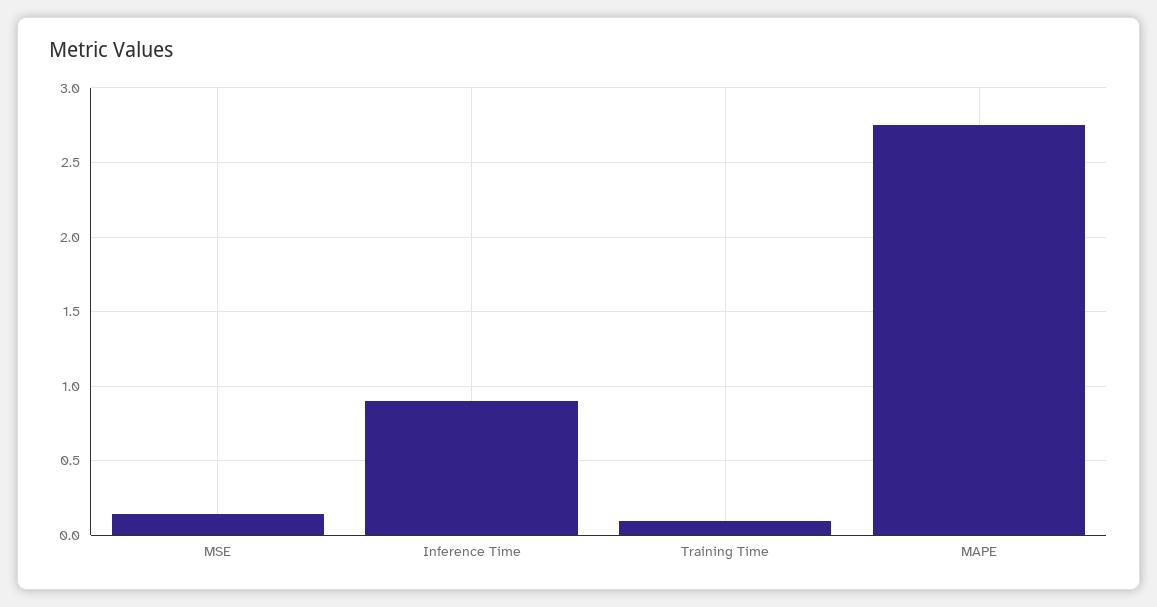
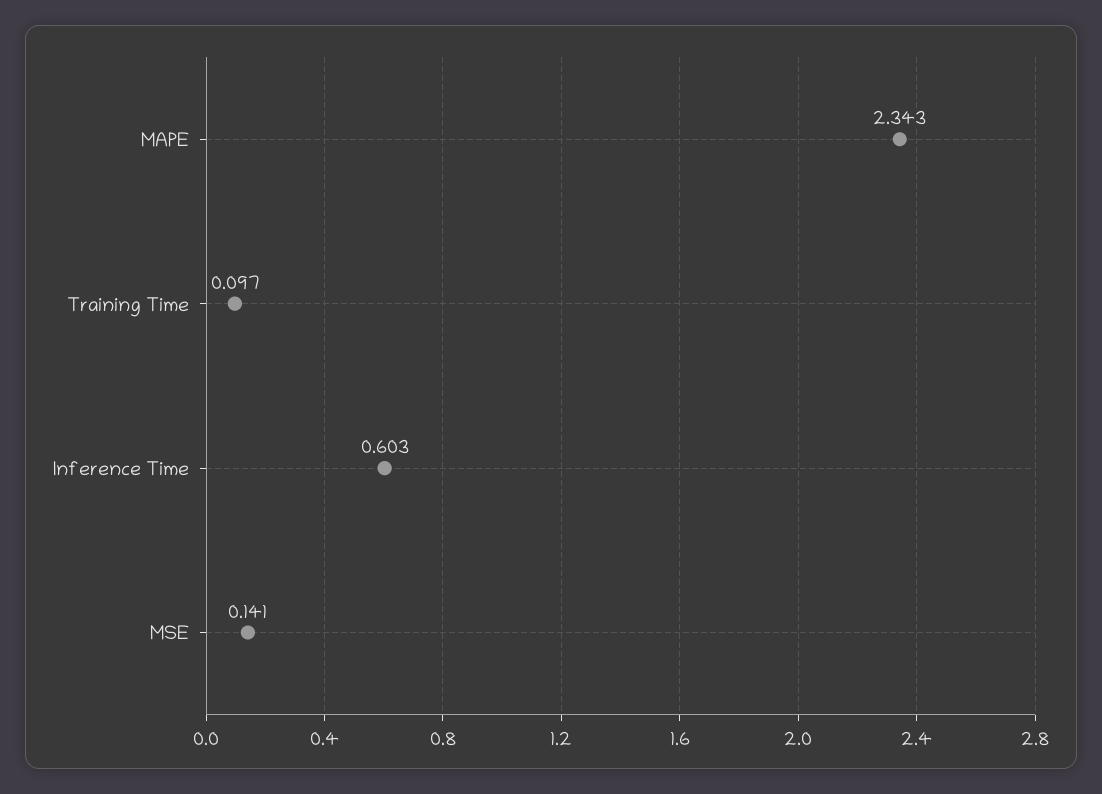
  {
    "MSE": 0.141,
-   "Inference Time": 0.9,
+   "Inference Time": 0.603,
    "Training Time": 0.097,
-   "MAPE": 2.75
+   "MAPE": 2.343
  }

